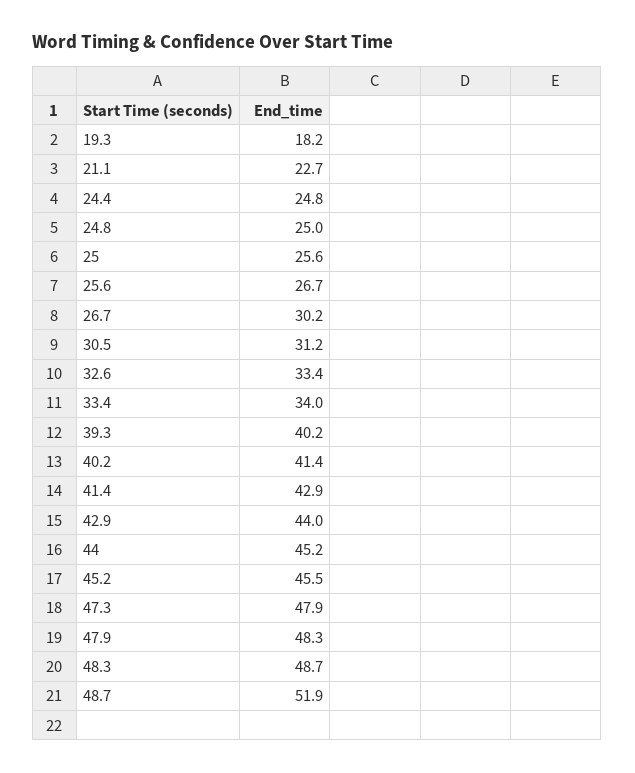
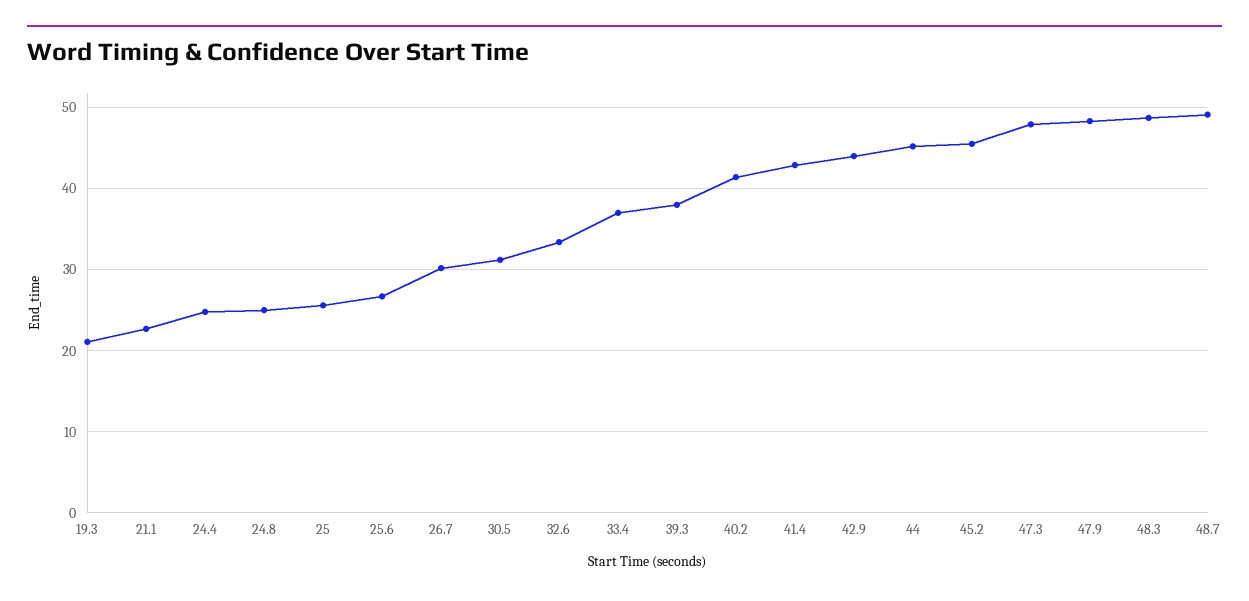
  {
-   "19.3": 18.2,
+   "19.3": 21,
    "21.1": 22.7,
    "24.4": 24.8,
    "24.8": 25,
    "25": 25.6,
    "25.6": 26.7,
    "26.7": 30.2,
    "30.5": 31.2,
    "32.6": 33.4,
-   "33.4": 34,
+   "33.4": 37,
-   "39.3": 40.2,
+   "39.3": 38,
    "40.2": 41.4,
    "41.4": 42.9,
    "42.9": 44,
    "44": 45.2,
    "45.2": 45.5,
    "47.3": 47.9,
    "47.9": 48.3,
    "48.3": 48.7,
-   "48.7": 51.9
+   "48.7": 49
  }

